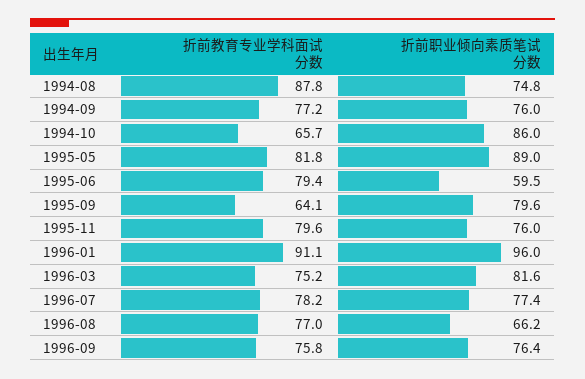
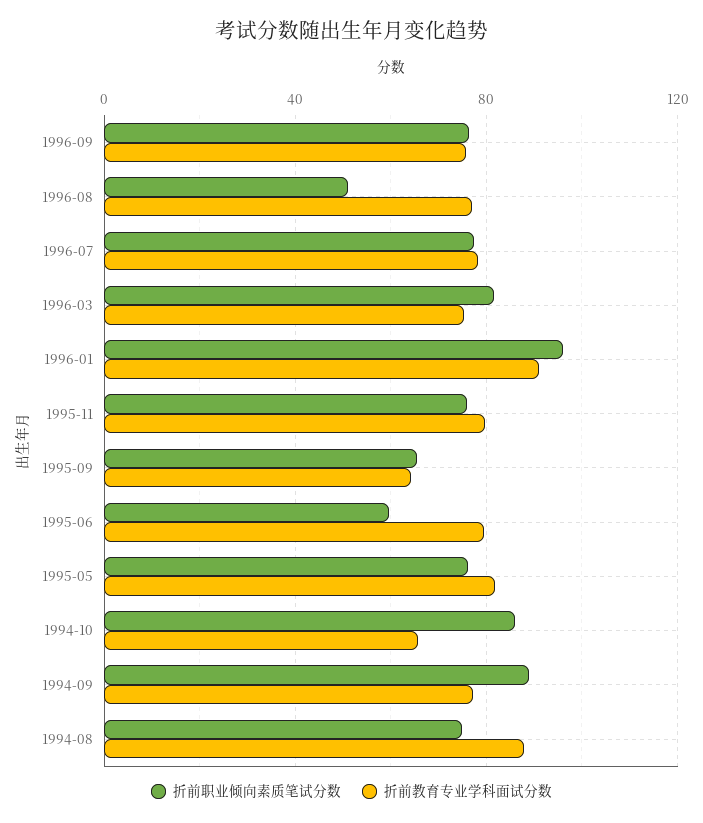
  {
    "折前教育专业学科面试分数": {
      "1994-08": 87.8,
      "1994-09": 77.2,
      "1994-10": 65.7,
      "1995-05": 81.8,
      "1995-06": 79.4,
      "1995-09": 64.1,
      "1995-11": 79.6,
      "1996-01": 91.1,
      "1996-03": 75.2,
      "1996-07": 78.2,
      "1996-08": 77,
      "1996-09": 75.8
    },
    "折前职业倾向素质笔试分数": {
      "1994-08": 74.8,
-     "1994-09": 76,
+     "1994-09": 90,
      "1994-10": 86,
-     "1995-05": 89,
+     "1995-05": 75,
      "1995-06": 59.5,
-     "1995-09": 79.6,
+     "1995-09": 65,
      "1995-11": 76,
      "1996-01": 96,
      "1996-03": 81.6,
      "1996-07": 77.4,
-     "1996-08": 66.2,
+     "1996-08": 50,
      "1996-09": 76.4
    }
  }

